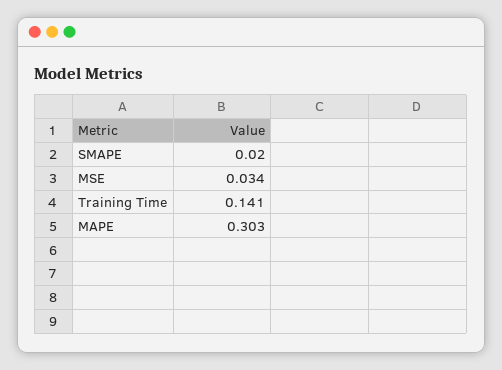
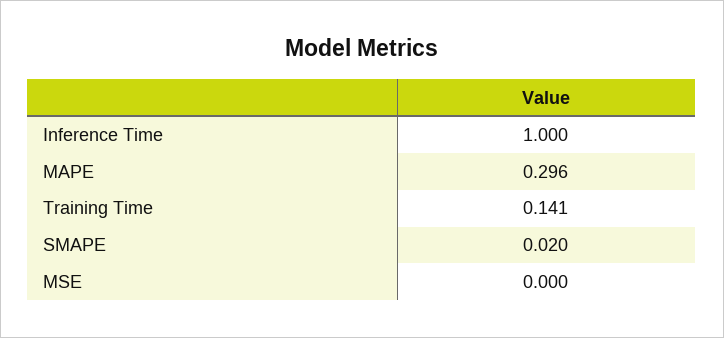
  {
    "SMAPE": 0.02,
-   "MSE": 0.034,
+   "MSE": 0,
    "Training Time": 0.141,
-   "MAPE": 0.303
+   "MAPE": 0.296,
+   "Inference Time": 1
  }

